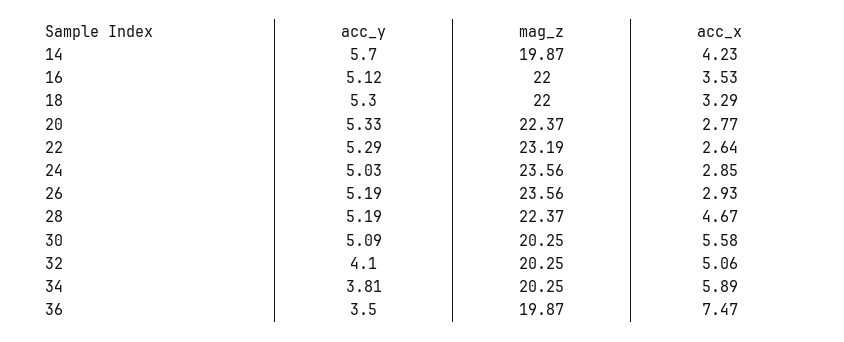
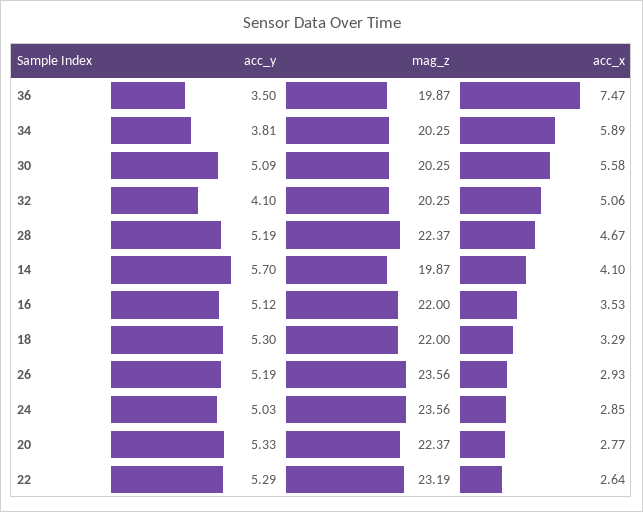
  {
    "acc_y": {
      "14": 5.7,
      "16": 5.12,
      "18": 5.3,
      "20": 5.33,
      "22": 5.29,
      "24": 5.03,
      "26": 5.19,
      "28": 5.19,
      "30": 5.09,
      "32": 4.1,
      "34": 3.81,
      "36": 3.5
    },
    "mag_z": {
      "14": 19.87,
      "16": 22,
      "18": 22,
      "20": 22.37,
      "22": 23.19,
      "24": 23.56,
      "26": 23.56,
      "28": 22.37,
      "30": 20.25,
      "32": 20.25,
      "34": 20.25,
      "36": 19.87
    },
    "acc_x": {
-     "14": 4.23,
+     "14": 4.1,
      "16": 3.53,
      "18": 3.29,
      "20": 2.77,
      "22": 2.64,
      "24": 2.85,
      "26": 2.93,
      "28": 4.67,
      "30": 5.58,
      "32": 5.06,
      "34": 5.89,
      "36": 7.47
    }
  }

